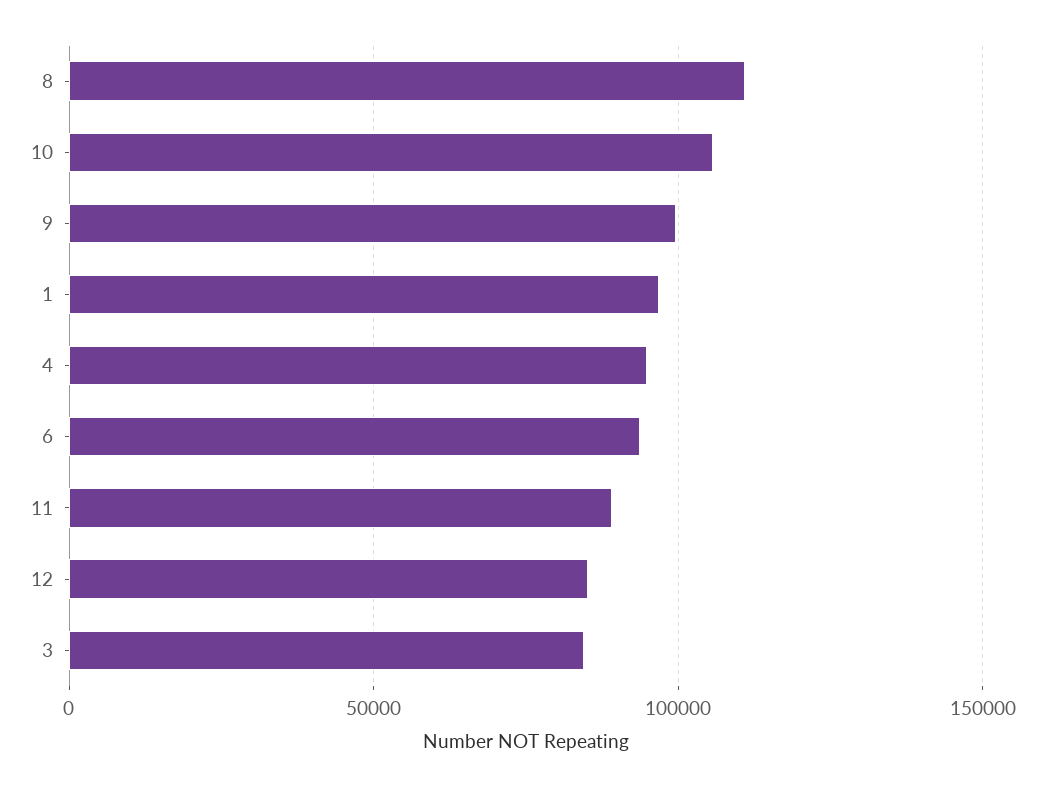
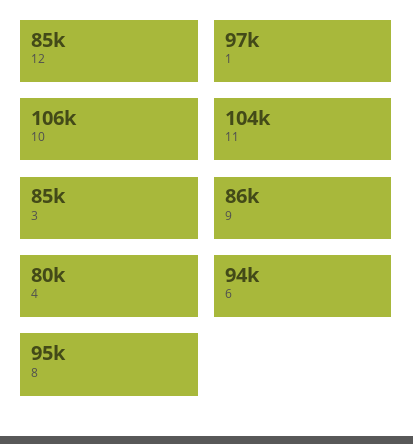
  {
-   "8": 110000,
+   "8": 95000,
    "10": 106000,
-   "9": 100000,
+   "9": 86000,
    "1": 97000,
-   "4": 95000,
+   "4": 80000,
    "6": 94000,
-   "11": 90000,
+   "11": 104000,
    "12": 85000,
    "3": 85000
  }

